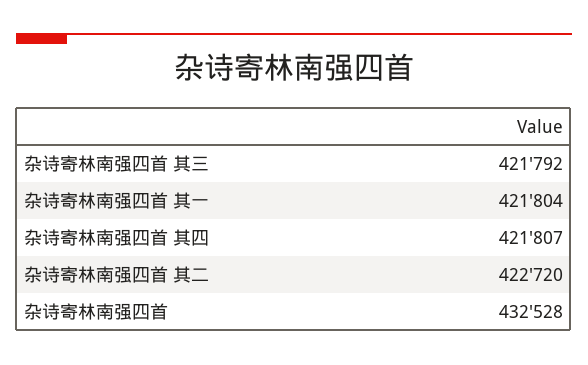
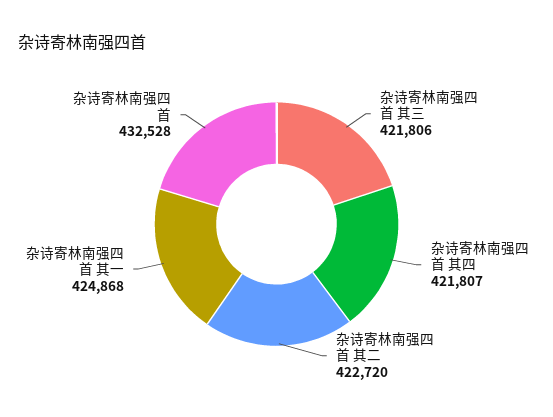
  {
-   "杂诗寄林南强四首 其三": 421792,
+   "杂诗寄林南强四首 其三": 421806,
-   "杂诗寄林南强四首 其一": 421804,
+   "杂诗寄林南强四首 其一": 424868,
    "杂诗寄林南强四首 其四": 421807,
    "杂诗寄林南强四首 其二": 422720,
    "杂诗寄林南强四首": 432528
  }

